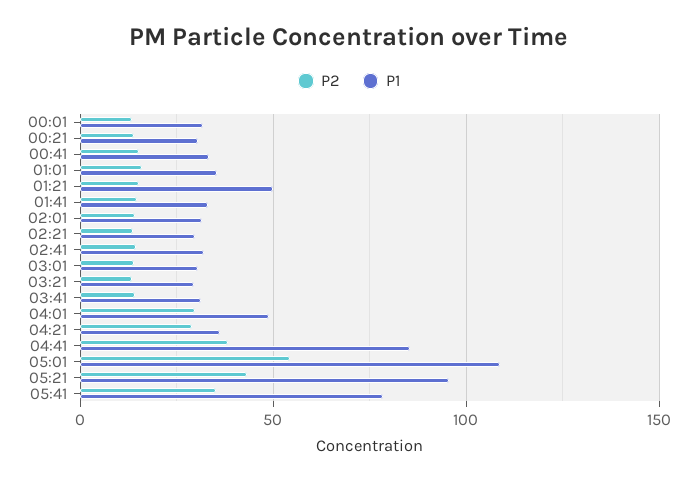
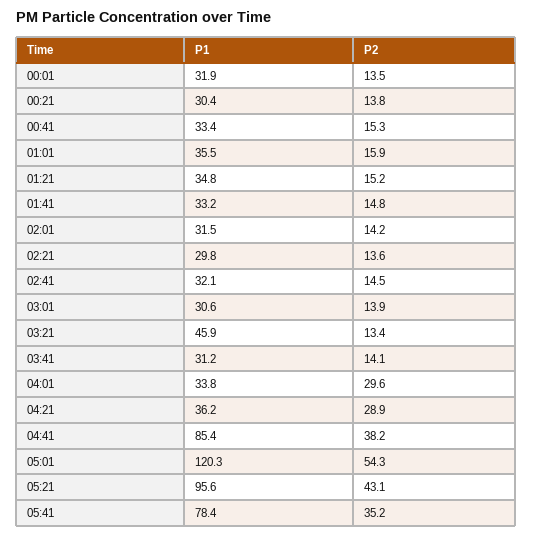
  {
    "P2": {
      "00:01": 13.5,
      "00:21": 13.8,
      "00:41": 15.3,
      "01:01": 15.9,
      "01:21": 15.2,
      "01:41": 14.8,
      "02:01": 14.2,
      "02:21": 13.6,
      "02:41": 14.5,
      "03:01": 13.9,
      "03:21": 13.4,
      "03:41": 14.1,
      "04:01": 29.6,
      "04:21": 28.9,
      "04:41": 38.2,
      "05:01": 54.3,
      "05:21": 43.1,
      "05:41": 35.2
    },
    "P1": {
      "00:01": 31.9,
      "00:21": 30.4,
      "00:41": 33.4,
      "01:01": 35.5,
-     "01:21": 50,
+     "01:21": 34.8,
      "01:41": 33.2,
      "02:01": 31.5,
      "02:21": 29.8,
      "02:41": 32.1,
      "03:01": 30.6,
-     "03:21": 30,
+     "03:21": 45.9,
      "03:41": 31.2,
-     "04:01": 50,
+     "04:01": 33.8,
      "04:21": 36.2,
      "04:41": 85.4,
-     "05:01": 110,
+     "05:01": 120.3,
      "05:21": 95.6,
      "05:41": 78.4
    }
  }

